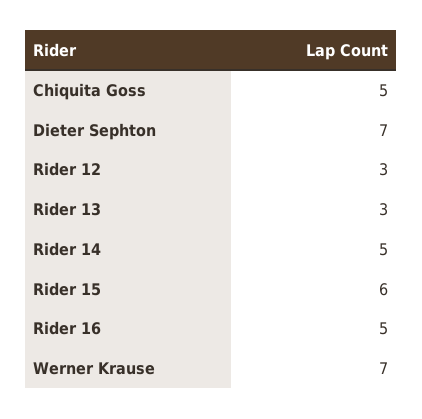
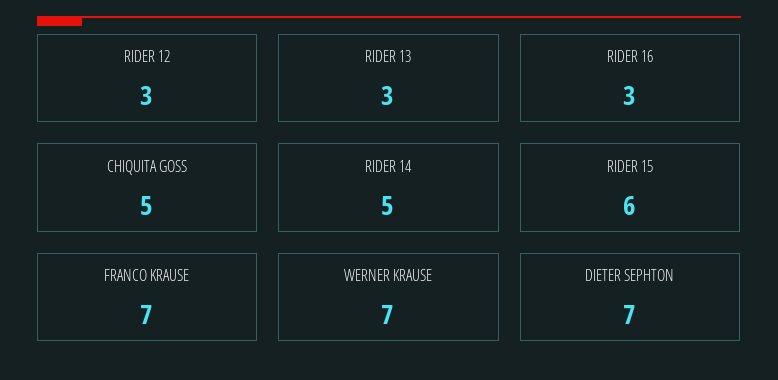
  {
    "Chiquita Goss": 5,
    "Dieter Sephton": 7,
    "Rider 12": 3,
    "Rider 13": 3,
    "Rider 14": 5,
    "Rider 15": 6,
-   "Rider 16": 5,
+   "Rider 16": 3,
-   "Werner Krause": 7
+   "Werner Krause": 7,
+   "FRANCO KRAUSE": 7
  }

